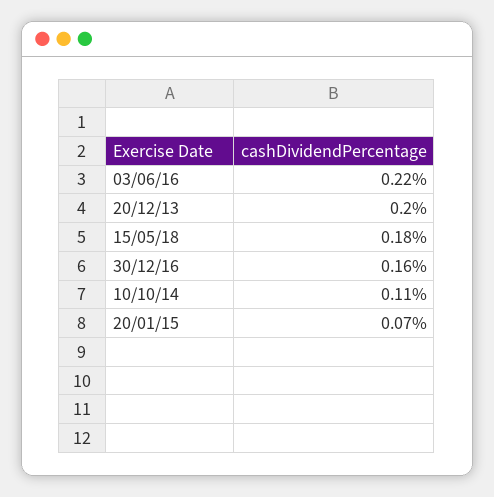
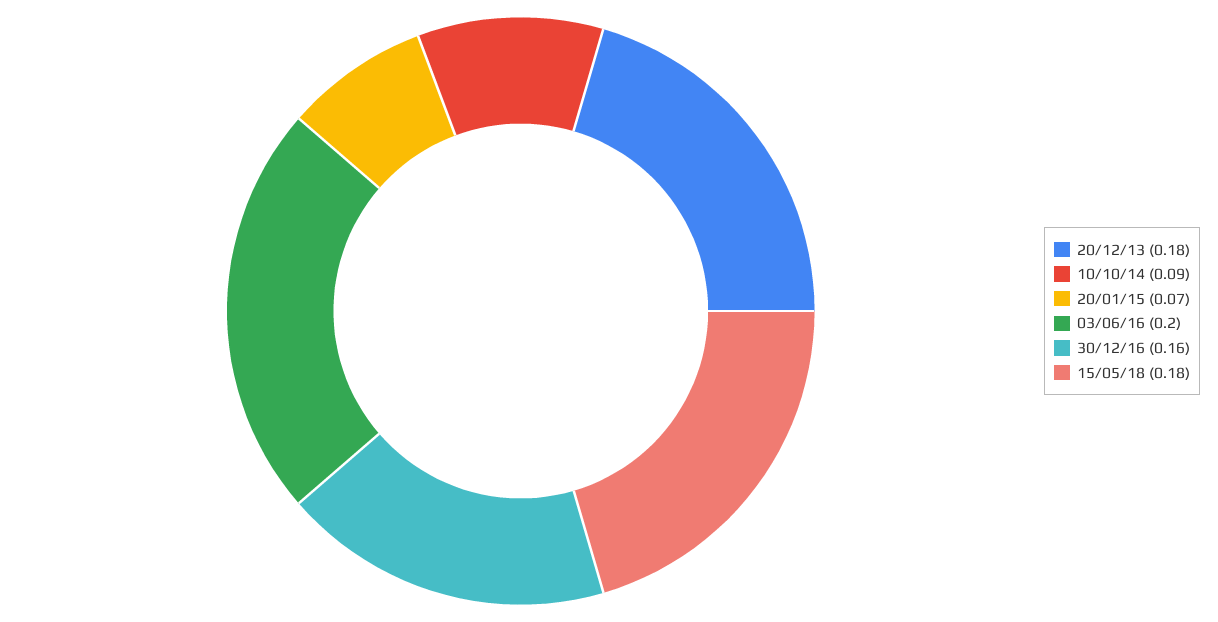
  {
-   "03/06/16": 0.22,
+   "03/06/16": 0.2,
-   "20/12/13": 0.2,
+   "20/12/13": 0.18,
    "15/05/18": 0.18,
    "30/12/16": 0.16,
-   "10/10/14": 0.11,
+   "10/10/14": 0.09,
    "20/01/15": 0.07
  }

